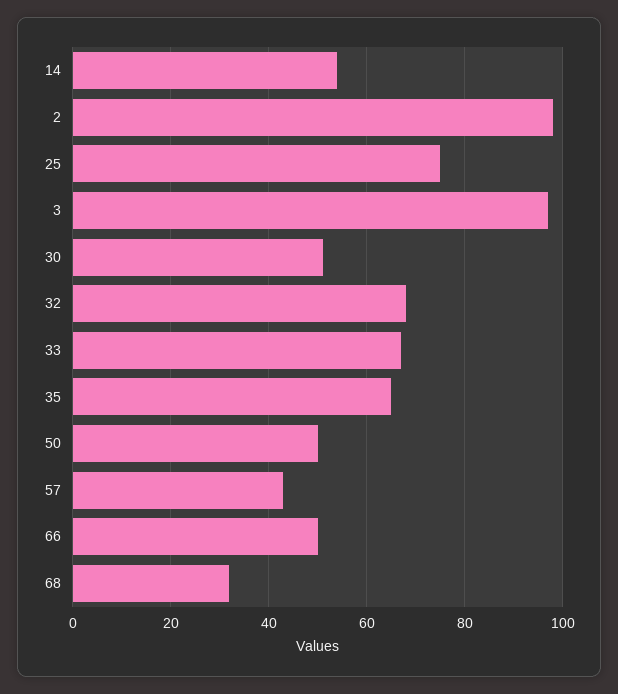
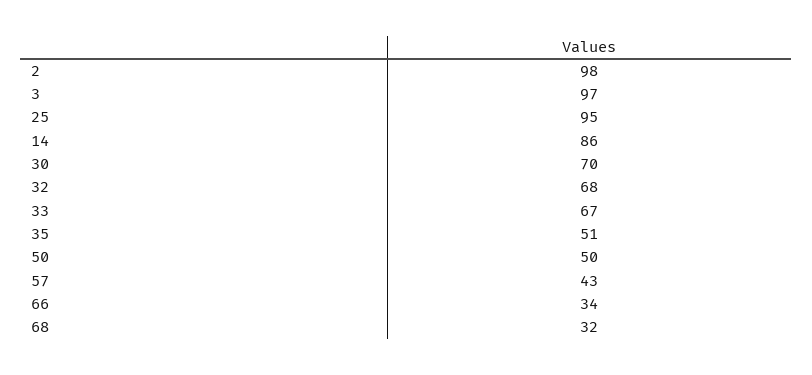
  {
-   "14": 55,
+   "14": 86,
    "2": 98,
-   "25": 75,
+   "25": 95,
    "3": 97,
-   "30": 50,
+   "30": 70,
    "32": 68,
    "33": 67,
-   "35": 65,
+   "35": 51,
    "50": 50,
    "57": 43,
-   "66": 50,
+   "66": 34,
    "68": 32
  }

